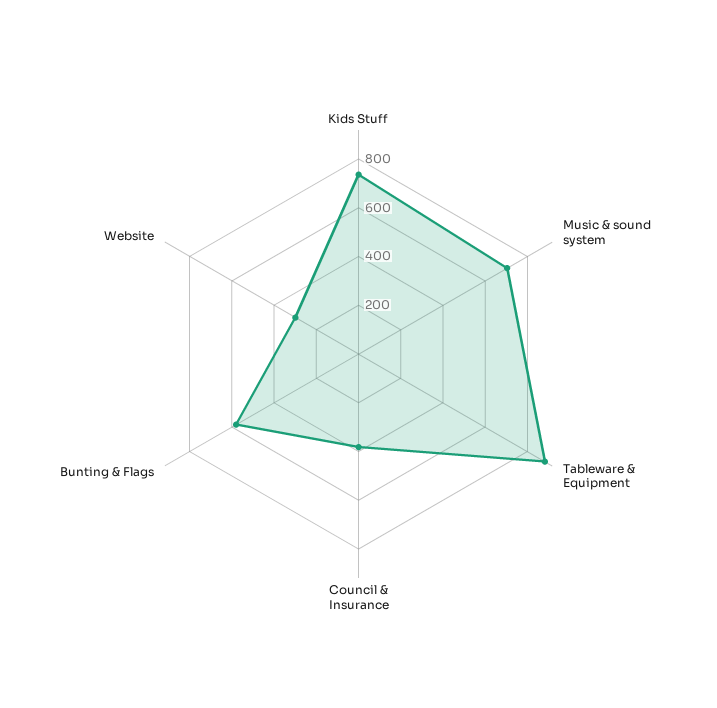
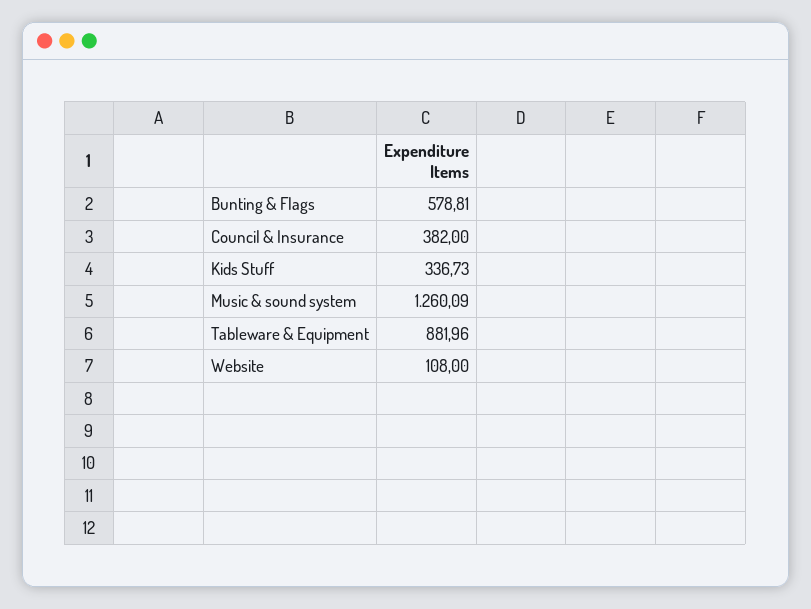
  {
-   "Kids Stuff": 750,
+   "Kids Stuff": 336.73,
-   "Music & sound system": 700,
+   "Music & sound system": 1260.09,
    "Tableware & Equipment": 881.96,
    "Council & Insurance": 382,
    "Bunting & Flags": 578.81,
-   "Website": 300
+   "Website": 108
  }

